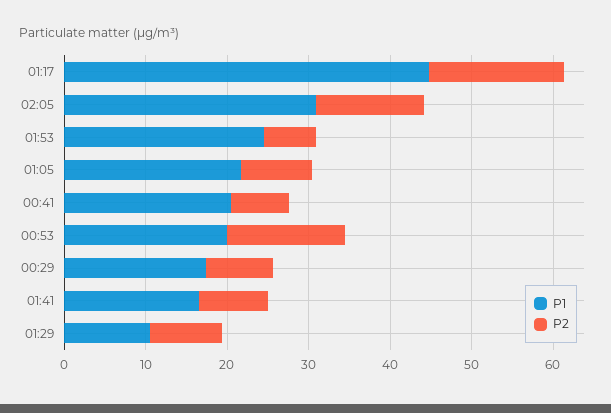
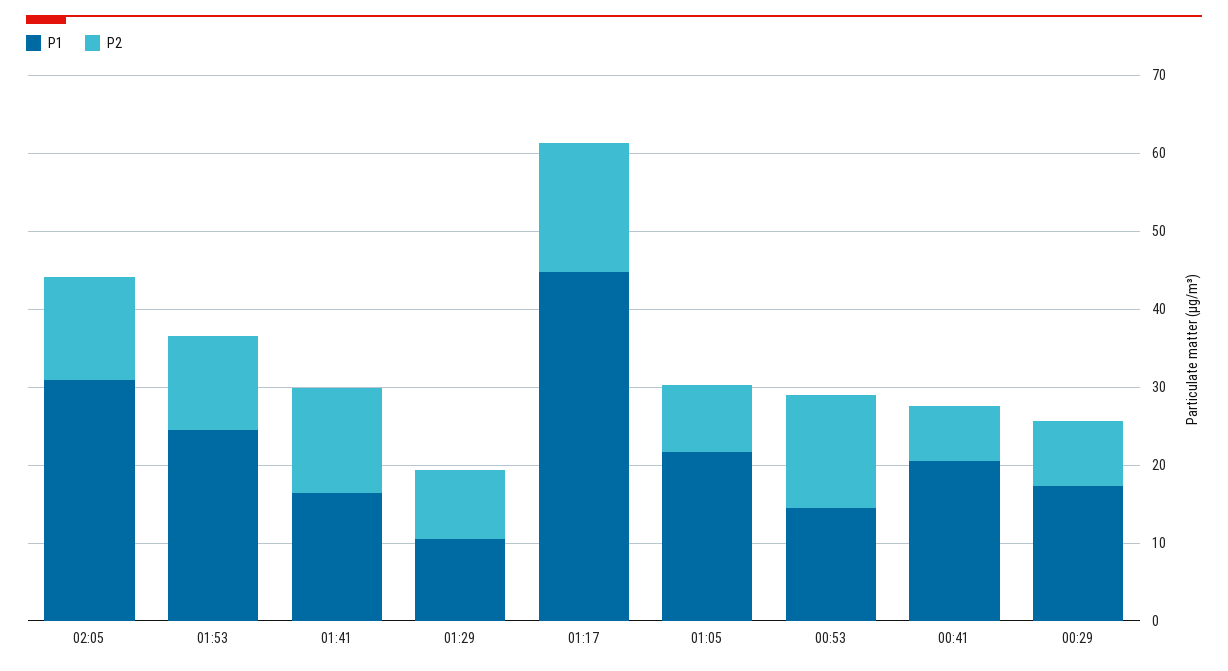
  {
    "P1": {
      "01:17": 44,
      "02:05": 30,
      "01:53": 24,
      "01:05": 22,
      "00:41": 20,
-     "00:53": 20,
+     "00:53": 14,
      "00:29": 18,
      "01:41": 16,
      "01:29": 10
    },
    "P2": {
      "01:17": 16,
      "02:05": 14,
-     "01:53": 6,
+     "01:53": 12,
      "01:05": 8,
      "00:41": 8,
      "00:53": 14,
      "00:29": 8,
-     "01:41": 8,
+     "01:41": 14,
      "01:29": 8
    }
  }

